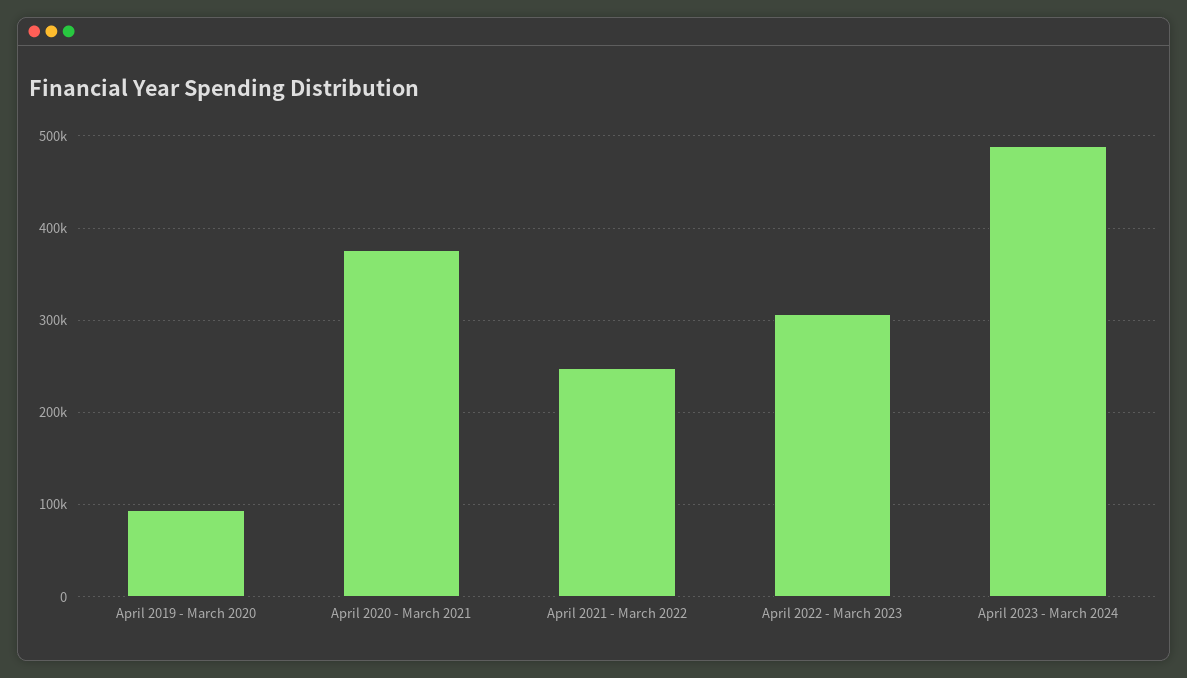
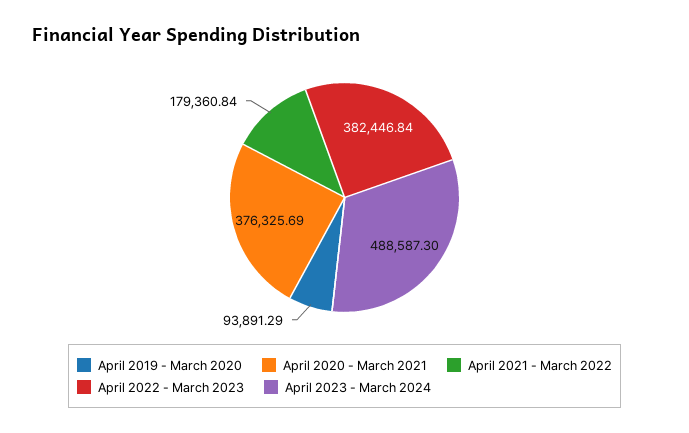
  {
    "April 2019 - March 2020": 93891.29,
    "April 2020 - March 2021": 376325.69,
-   "April 2021 - March 2022": 250000,
+   "April 2021 - March 2022": 179360.84,
-   "April 2022 - March 2023": 310000,
+   "April 2022 - March 2023": 382446.84,
    "April 2023 - March 2024": 488587.3
  }

